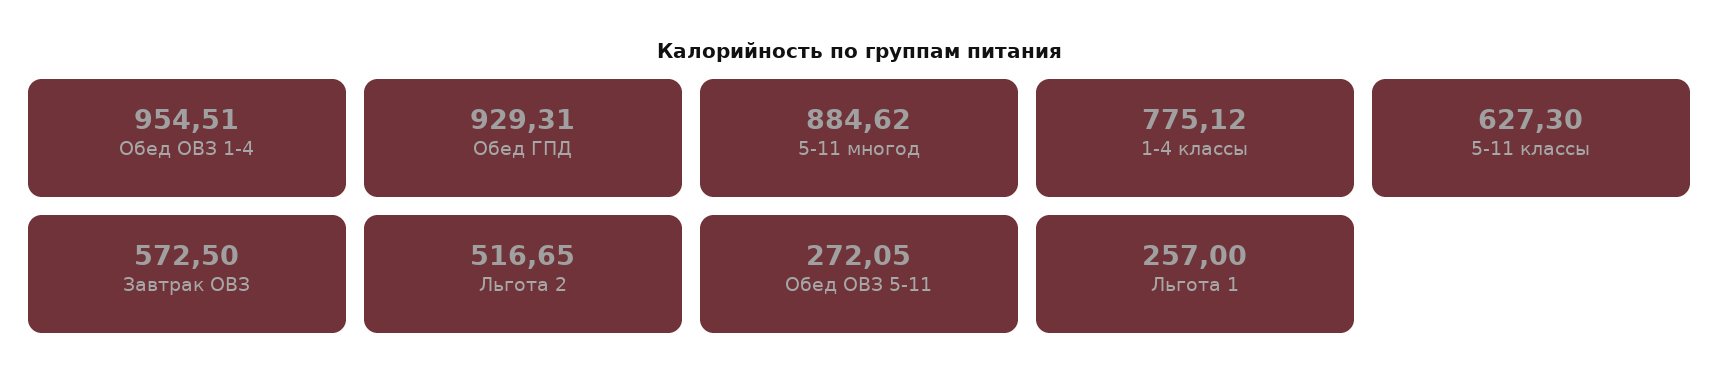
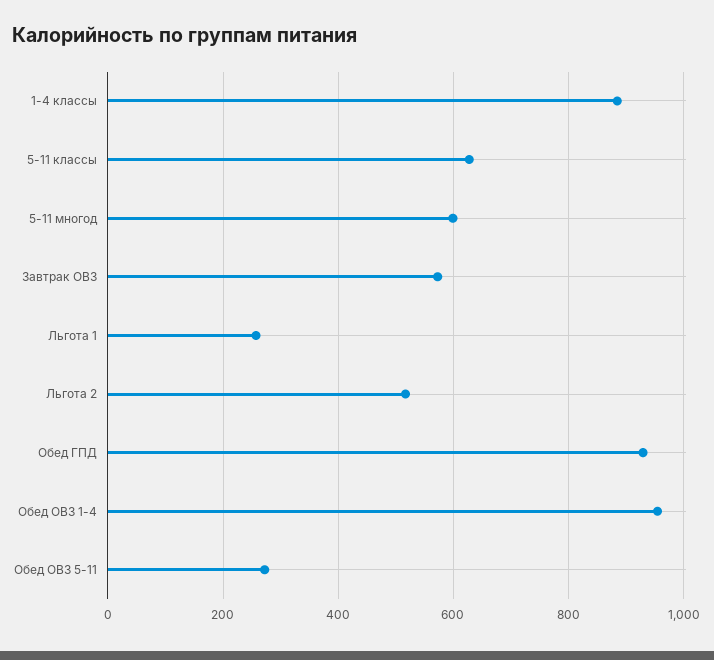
  {
    "Обед ОВЗ 1-4": 954.51,
    "Обед ГПД": 929.31,
-   "5-11 многод": 884.62,
+   "5-11 многод": 600,
-   "1-4 классы": 775.12,
+   "1-4 классы": 880,
    "5-11 классы": 627.3,
    "Завтрак ОВЗ": 572.5,
    "Льгота 2": 516.65,
    "Обед ОВЗ 5-11": 272.05,
    "Льгота 1": 257
  }

